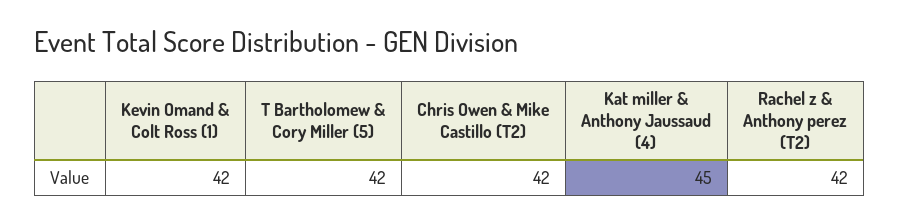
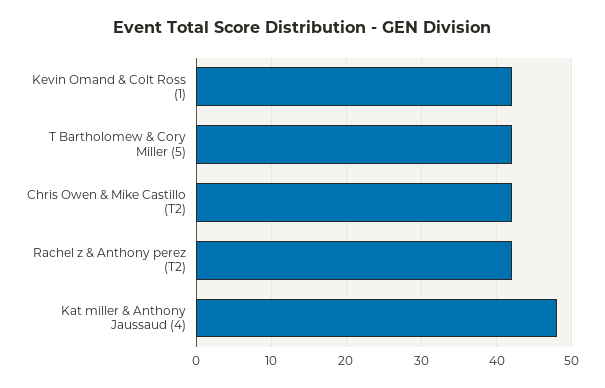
  {
    "Kevin Omand & Colt Ross (1)": 42,
    "T Bartholomew & Cory Miller (5)": 42,
    "Chris Owen & Mike Castillo (T2)": 42,
-   "Kat miller & Anthony Jaussaud (4)": 45,
+   "Kat miller & Anthony Jaussaud (4)": 48,
    "Rachel z & Anthony perez (T2)": 42
  }

